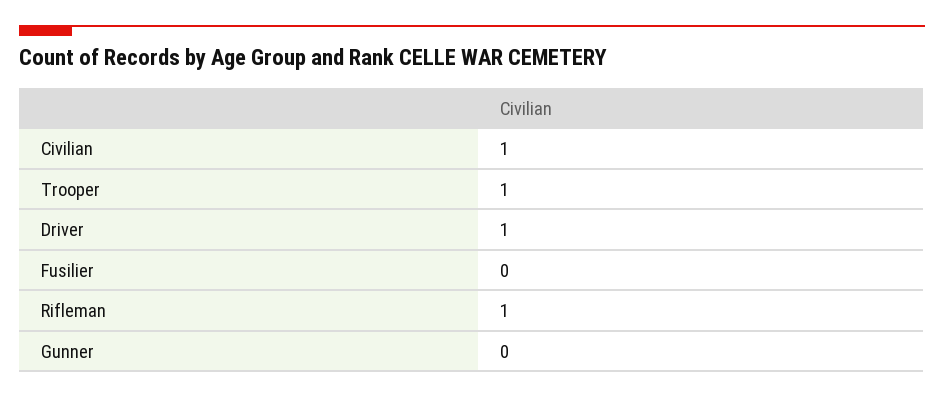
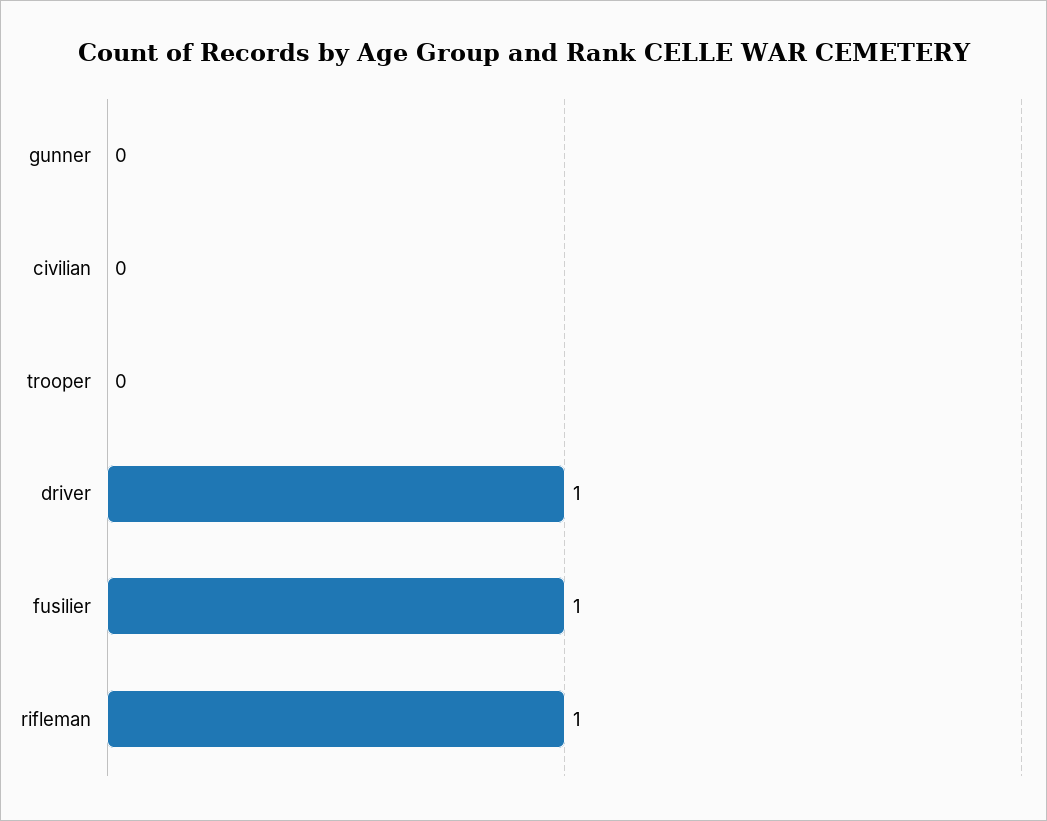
  {
-   "Civilian": 1,
+   "Civilian": 0,
-   "Trooper": 1,
+   "Trooper": 0,
    "Driver": 1,
-   "Fusilier": 0,
+   "Fusilier": 1,
    "Rifleman": 1,
    "Gunner": 0
  }

